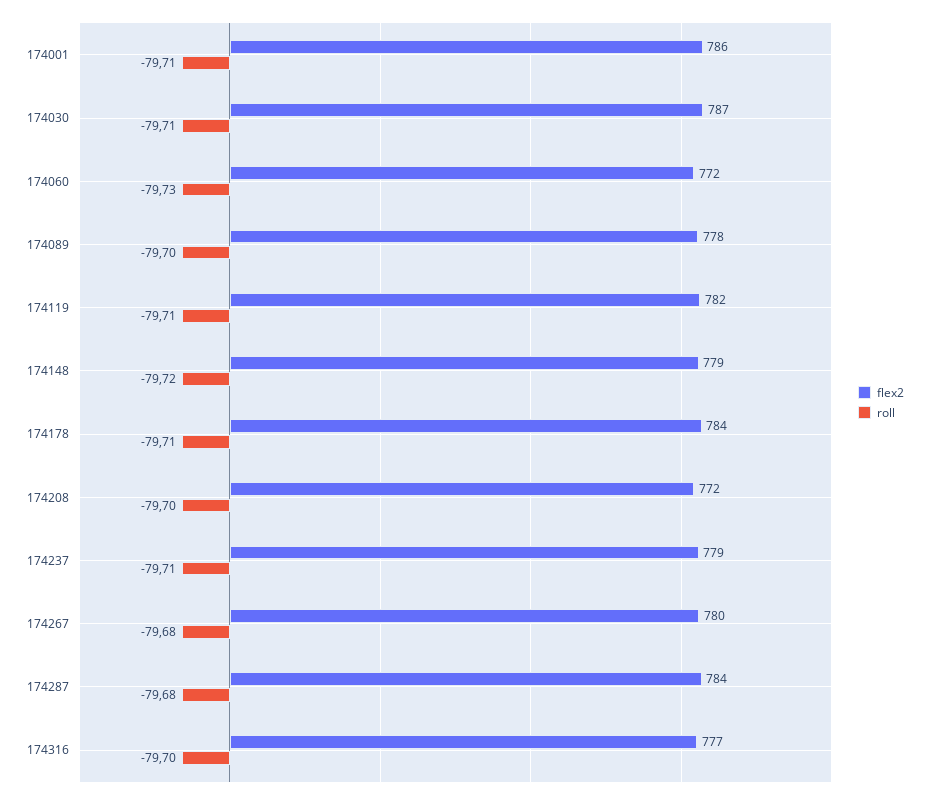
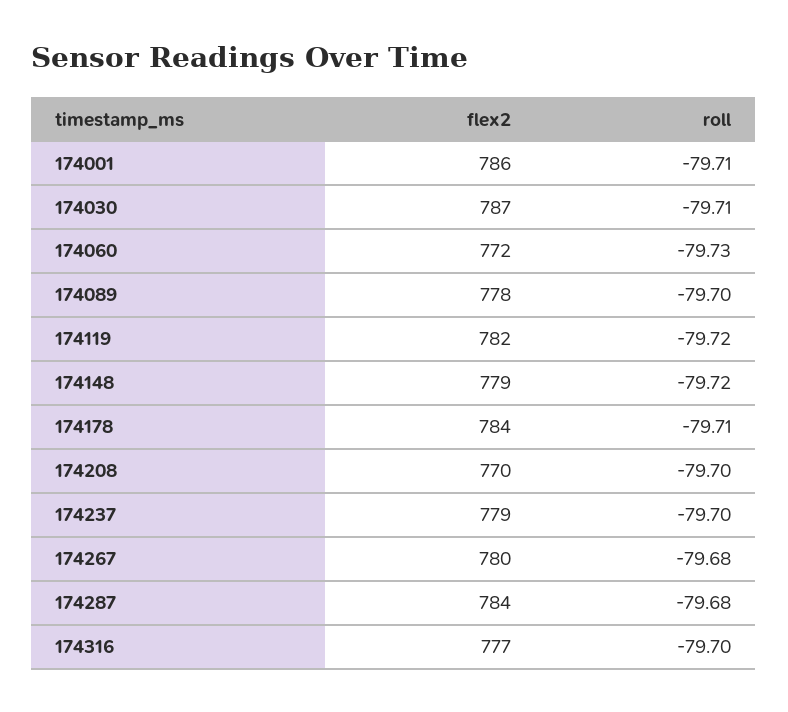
  {
    "flex2": {
      "174001": 786,
      "174030": 787,
      "174060": 772,
      "174089": 778,
      "174119": 782,
      "174148": 779,
      "174178": 784,
-     "174208": 772,
+     "174208": 770,
      "174237": 779,
      "174267": 780,
      "174287": 784,
      "174316": 777
    },
    "roll": {
      "174001": -79.71,
      "174030": -79.71,
      "174060": -79.73,
      "174089": -79.7,
-     "174119": -79.71,
+     "174119": -79.72,
      "174148": -79.72,
      "174178": -79.71,
      "174208": -79.7,
-     "174237": -79.71,
+     "174237": -79.7,
      "174267": -79.68,
      "174287": -79.68,
      "174316": -79.7
    }
  }

